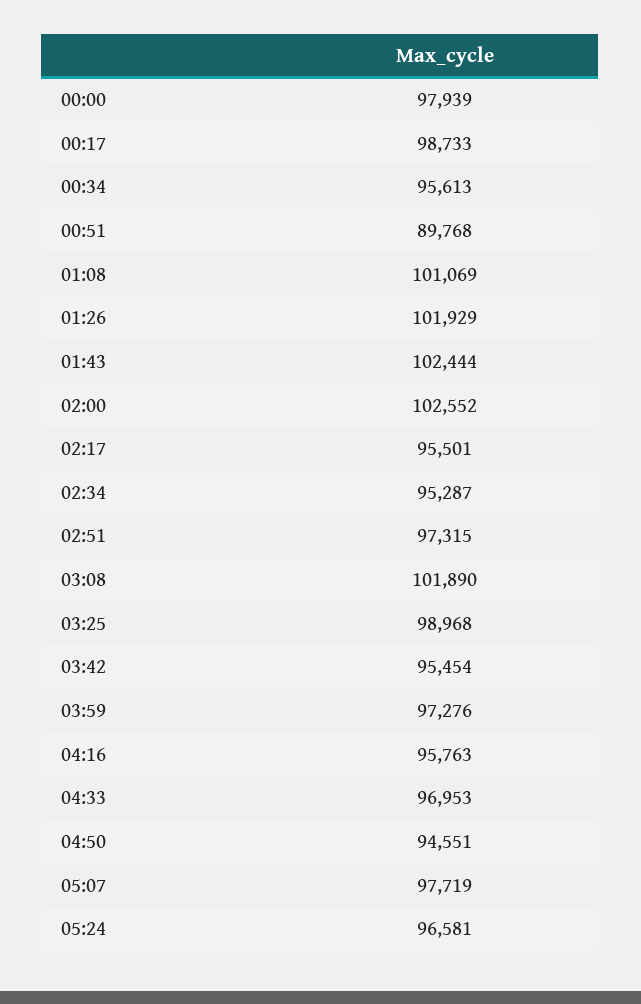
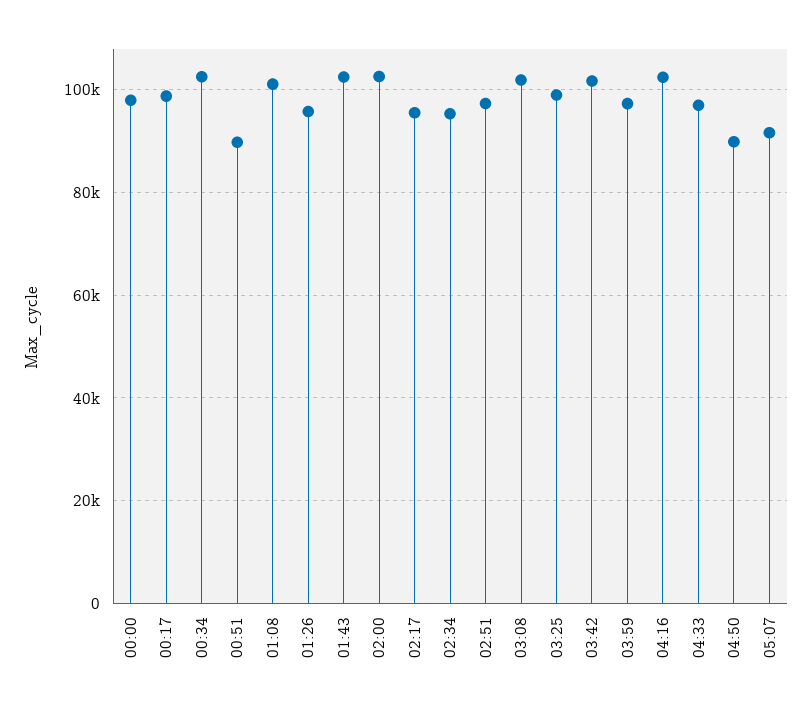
  {
    "00:00": 97939,
    "00:17": 98733,
-   "00:34": 95613,
+   "00:34": 102000,
    "00:51": 89768,
    "01:08": 101069,
-   "01:26": 101929,
+   "01:26": 96000,
    "01:43": 102444,
    "02:00": 102552,
    "02:17": 95501,
    "02:34": 95287,
    "02:51": 97315,
    "03:08": 101890,
    "03:25": 98968,
-   "03:42": 95454,
+   "03:42": 102000,
    "03:59": 97276,
-   "04:16": 95763,
+   "04:16": 102000,
    "04:33": 96953,
-   "04:50": 94551,
+   "04:50": 90000,
-   "05:07": 97719,
+   "05:07": 92000
-   "05:24": 96581
  }

